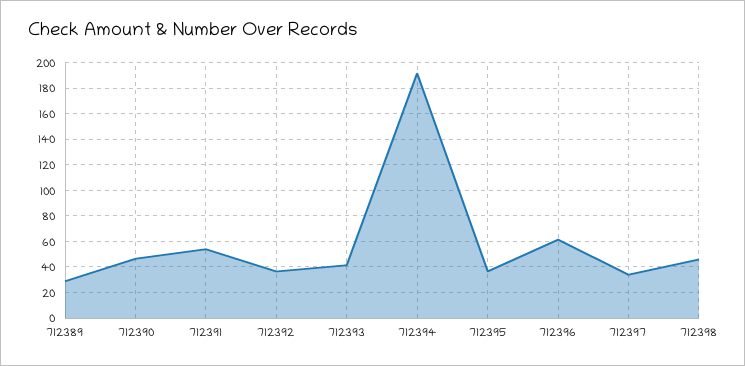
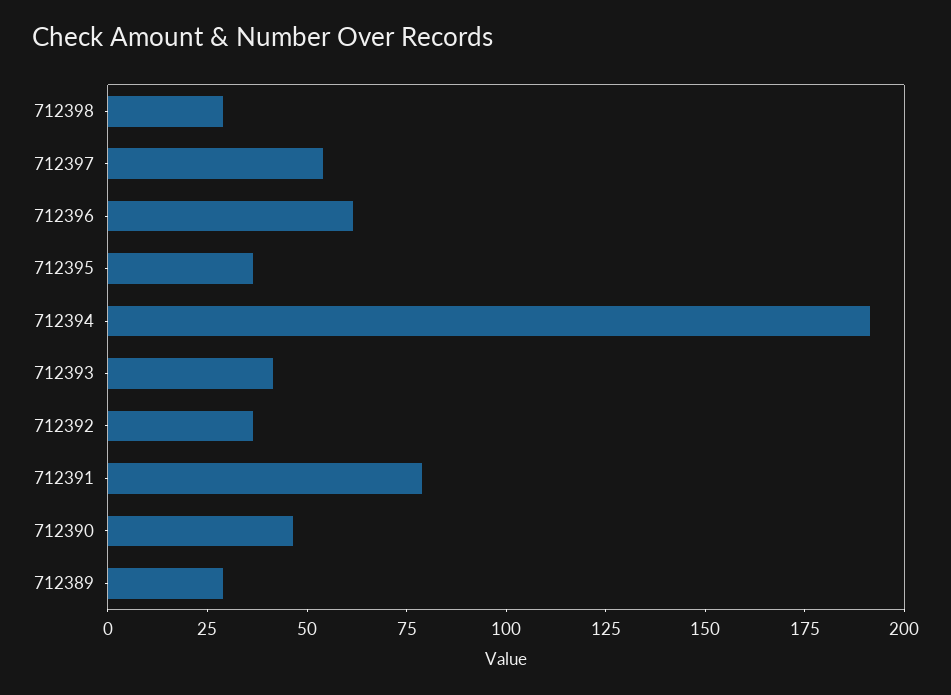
  {
    "712389": 30,
    "712390": 45,
-   "712391": 55,
+   "712391": 80,
    "712392": 35,
    "712393": 40,
    "712394": 190,
    "712395": 35,
    "712396": 60,
-   "712397": 35,
+   "712397": 55,
-   "712398": 45
+   "712398": 30
  }

